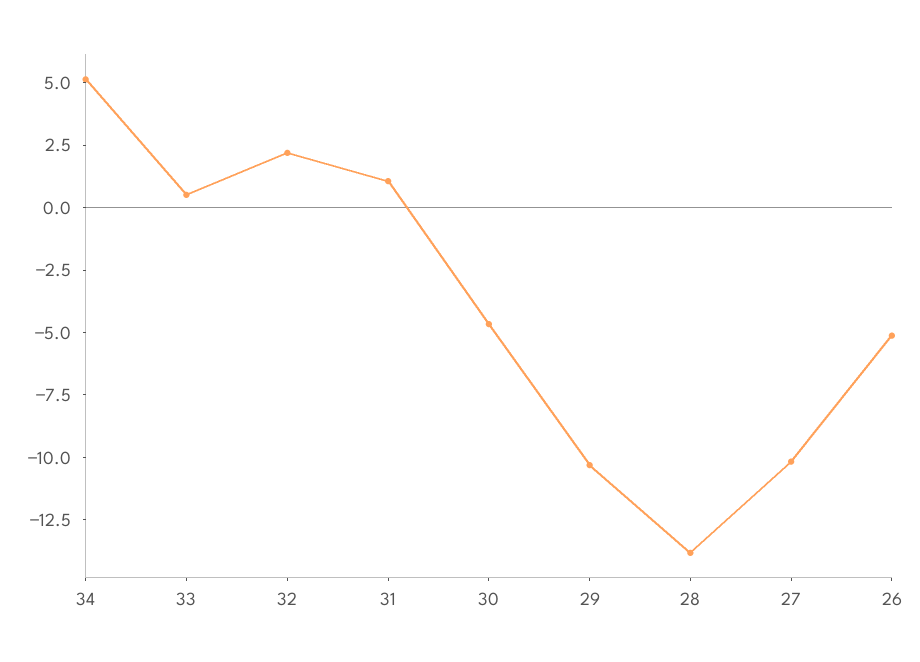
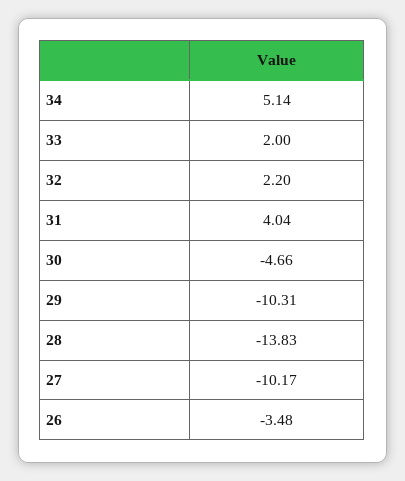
  {
    "34": 5.14,
-   "33": 0.5,
+   "33": 2,
    "32": 2.2,
-   "31": 1,
+   "31": 4.04,
    "30": -4.66,
    "29": -10.31,
    "28": -13.83,
    "27": -10.17,
-   "26": -5
+   "26": -3.48
  }

